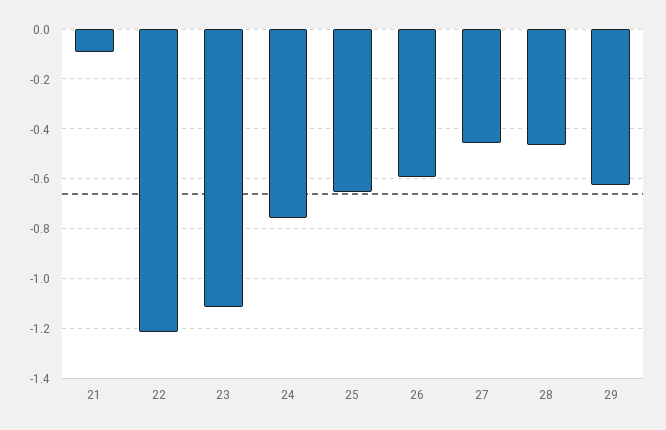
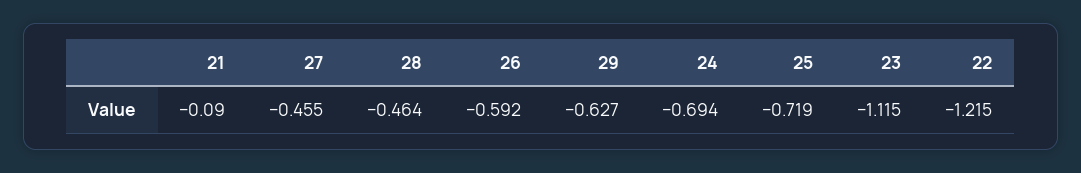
  {
    "21": -0.09,
    "22": -1.215,
    "23": -1.115,
-   "24": -0.75,
+   "24": -0.694,
-   "25": -0.65,
+   "25": -0.719,
    "26": -0.592,
    "27": -0.455,
    "28": -0.464,
    "29": -0.627
  }

